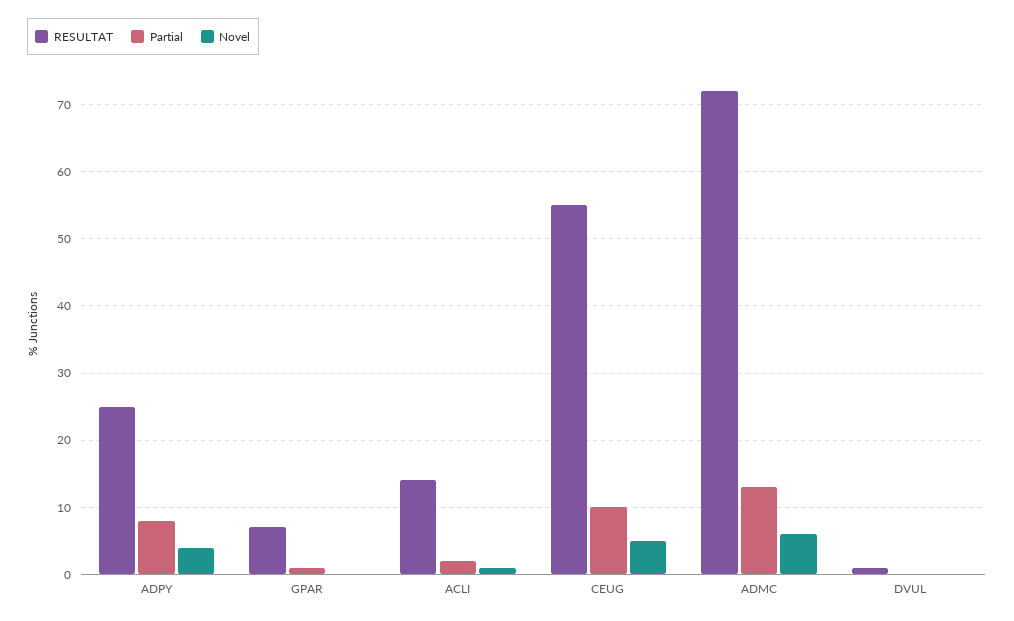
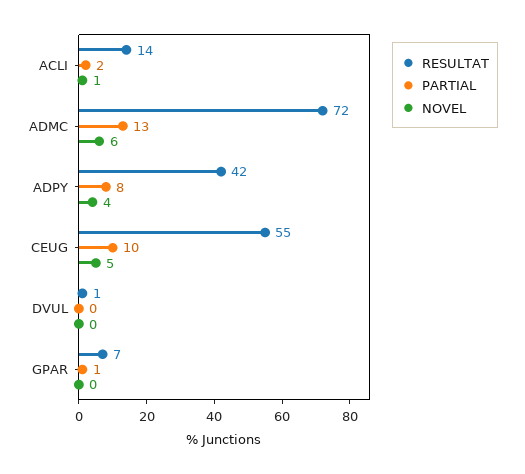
  {
    "RESULTAT": {
-     "ADPY": 25,
+     "ADPY": 42,
      "GPAR": 7,
      "ACLI": 14,
      "CEUG": 55,
      "ADMC": 72,
      "DVUL": 1
    },
    "Partial": {
      "ADPY": 8,
      "GPAR": 1,
      "ACLI": 2,
      "CEUG": 10,
      "ADMC": 13,
      "DVUL": 0
    },
    "Novel": {
      "ADPY": 4,
      "GPAR": 0,
      "ACLI": 1,
      "CEUG": 5,
      "ADMC": 6,
      "DVUL": 0
    }
  }

